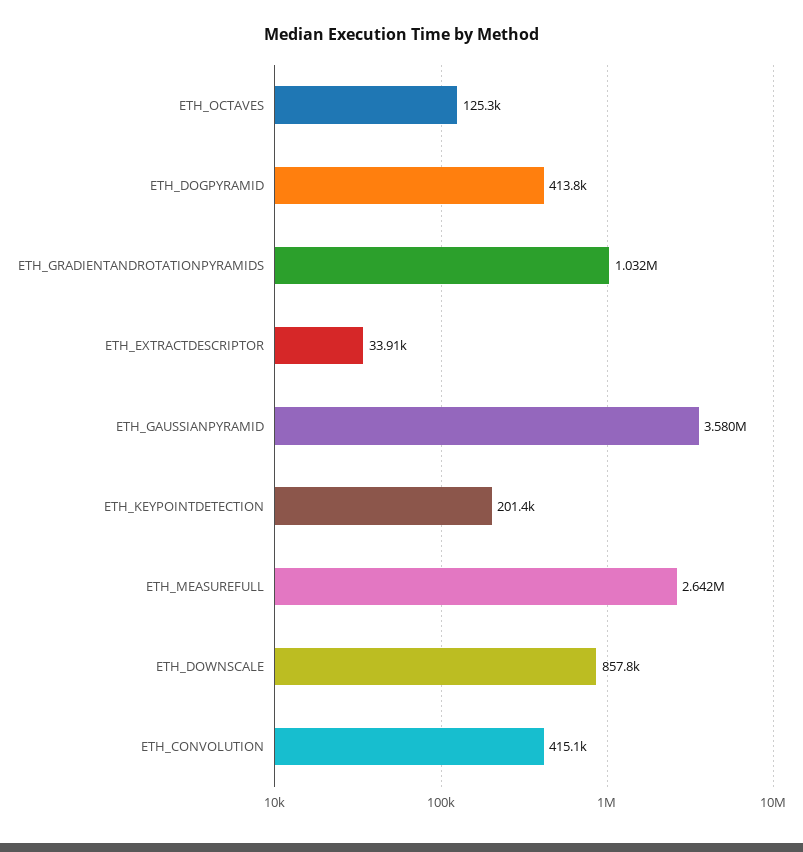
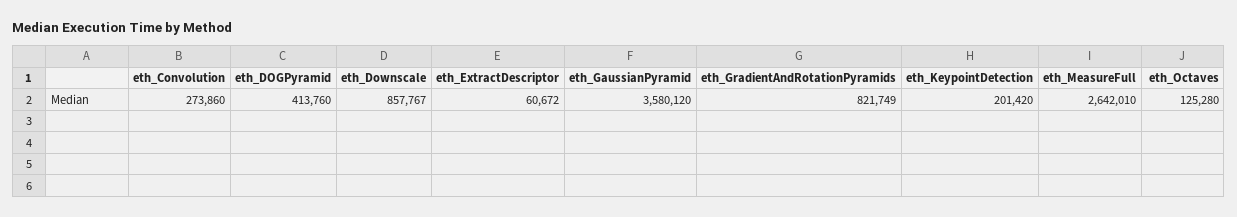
  {
    "ETH_OCTAVES": 125280,
    "ETH_DOGPYRAMID": 413760,
-   "ETH_GRADIENTANDROTATIONPYRAMIDS": 1032000,
+   "ETH_GRADIENTANDROTATIONPYRAMIDS": 821749,
-   "ETH_EXTRACTDESCRIPTOR": 33910,
+   "ETH_EXTRACTDESCRIPTOR": 60672,
    "ETH_GAUSSIANPYRAMID": 3580120,
    "ETH_KEYPOINTDETECTION": 201420,
    "ETH_MEASUREFULL": 2642010,
    "ETH_DOWNSCALE": 857767,
-   "ETH_CONVOLUTION": 415100
+   "ETH_CONVOLUTION": 273860
  }

